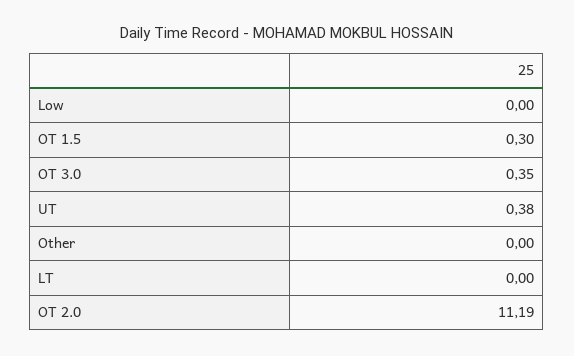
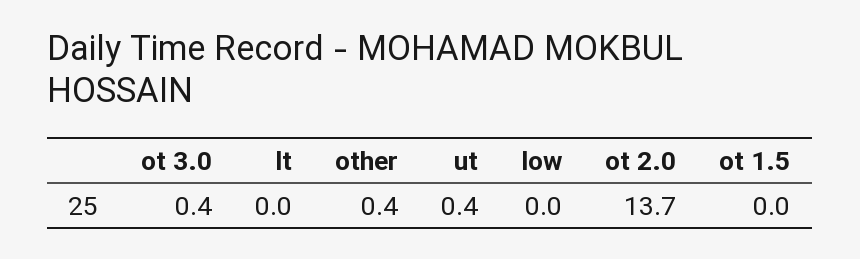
  {
    "Low": 0,
-   "OT 1.5": 0.3,
+   "OT 1.5": 0,
    "OT 3.0": 0.35,
    "UT": 0.38,
-   "Other": 0,
+   "Other": 0.4,
    "LT": 0,
-   "OT 2.0": 11.19
+   "OT 2.0": 13.7
  }

